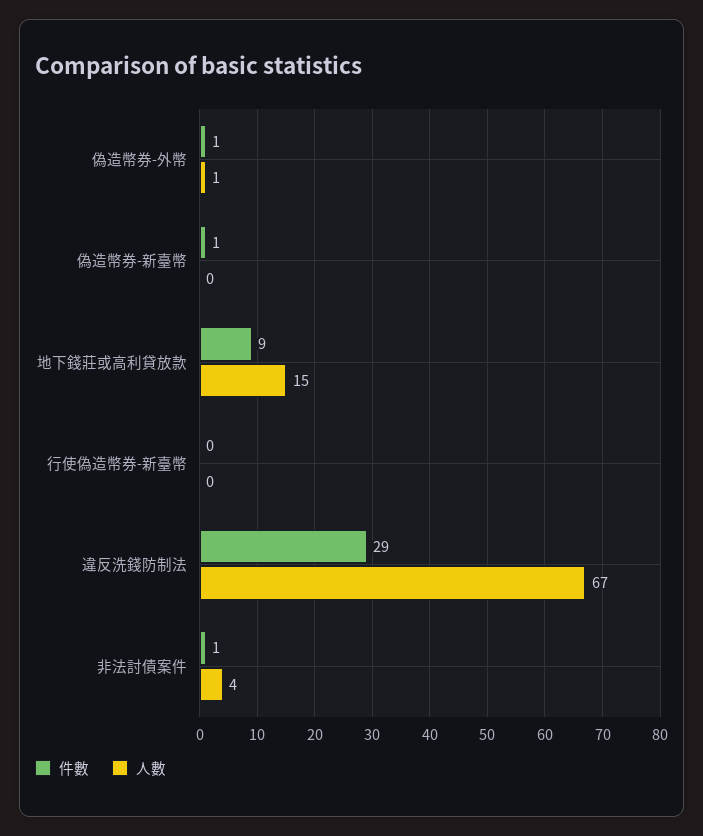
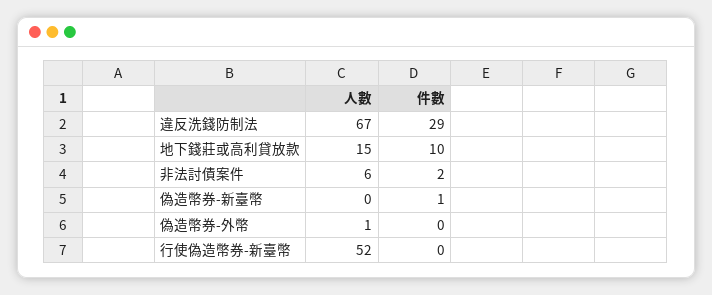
  {
    "件數": {
-     "偽造幣券-外幣": 1,
+     "偽造幣券-外幣": 0,
      "偽造幣券-新臺幣": 1,
-     "地下錢莊或高利貸放款": 9,
+     "地下錢莊或高利貸放款": 10,
      "行使偽造幣券-新臺幣": 0,
      "違反洗錢防制法": 29,
-     "非法討債案件": 1
+     "非法討債案件": 2
    },
    "人數": {
      "偽造幣券-外幣": 1,
      "偽造幣券-新臺幣": 0,
      "地下錢莊或高利貸放款": 15,
-     "行使偽造幣券-新臺幣": 0,
+     "行使偽造幣券-新臺幣": 52,
      "違反洗錢防制法": 67,
-     "非法討債案件": 4
+     "非法討債案件": 6
    }
  }

